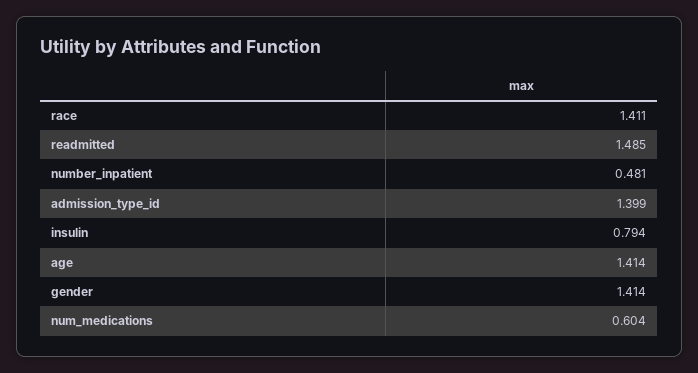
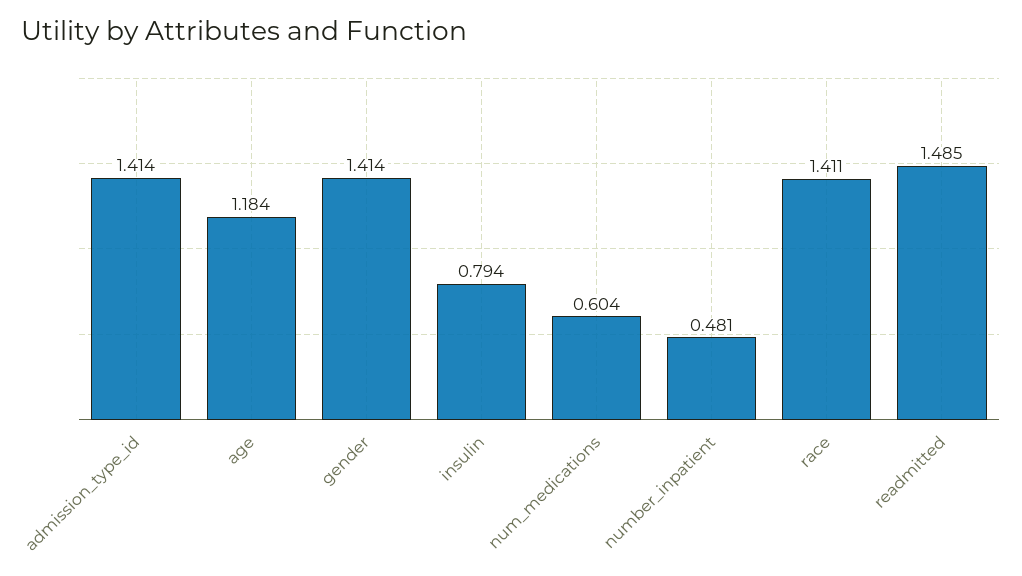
  {
    "race": 1.411,
    "readmitted": 1.485,
    "number_inpatient": 0.481,
-   "admission_type_id": 1.399,
+   "admission_type_id": 1.414,
    "insulin": 0.794,
-   "age": 1.414,
+   "age": 1.184,
    "gender": 1.414,
    "num_medications": 0.604
  }

